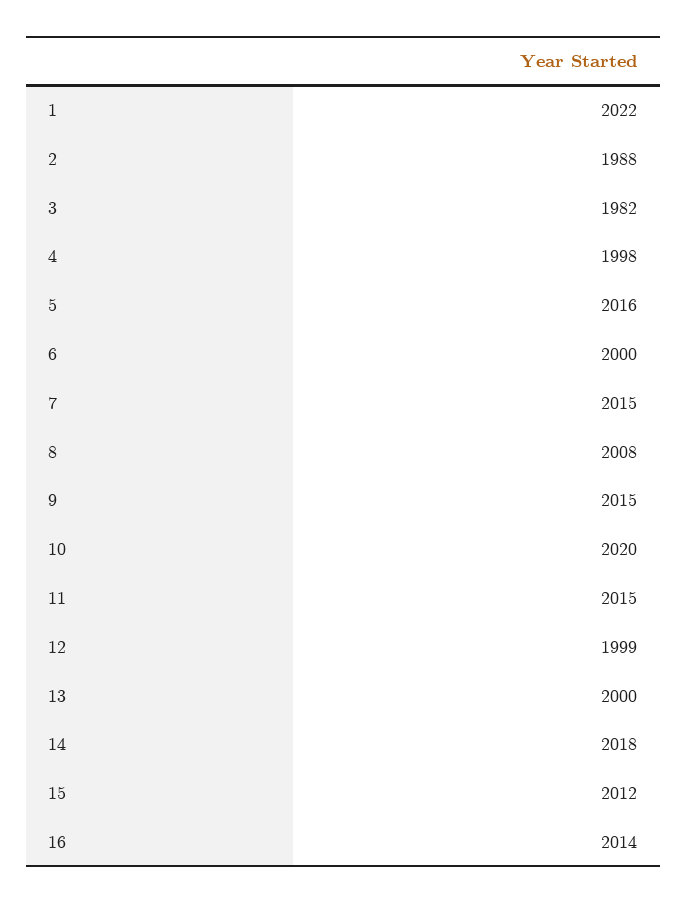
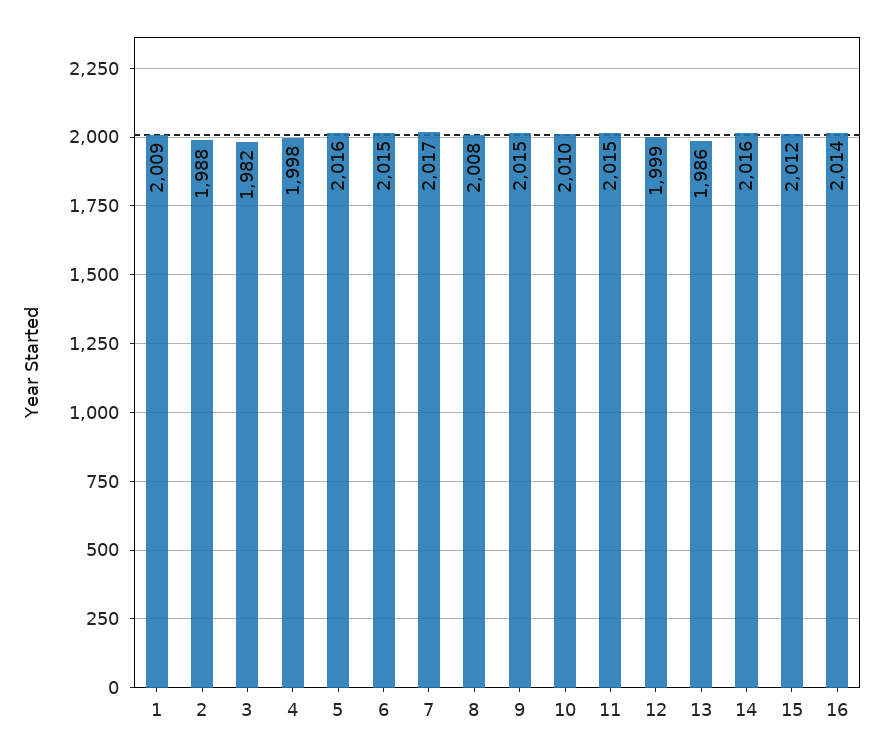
  {
-   "1": 2022,
+   "1": 2009,
    "2": 1988,
    "3": 1982,
    "4": 1998,
    "5": 2016,
-   "6": 2000,
+   "6": 2015,
-   "7": 2015,
+   "7": 2017,
    "8": 2008,
    "9": 2015,
-   "10": 2020,
+   "10": 2010,
    "11": 2015,
    "12": 1999,
-   "13": 2000,
+   "13": 1986,
-   "14": 2018,
+   "14": 2016,
    "15": 2012,
    "16": 2014
  }

